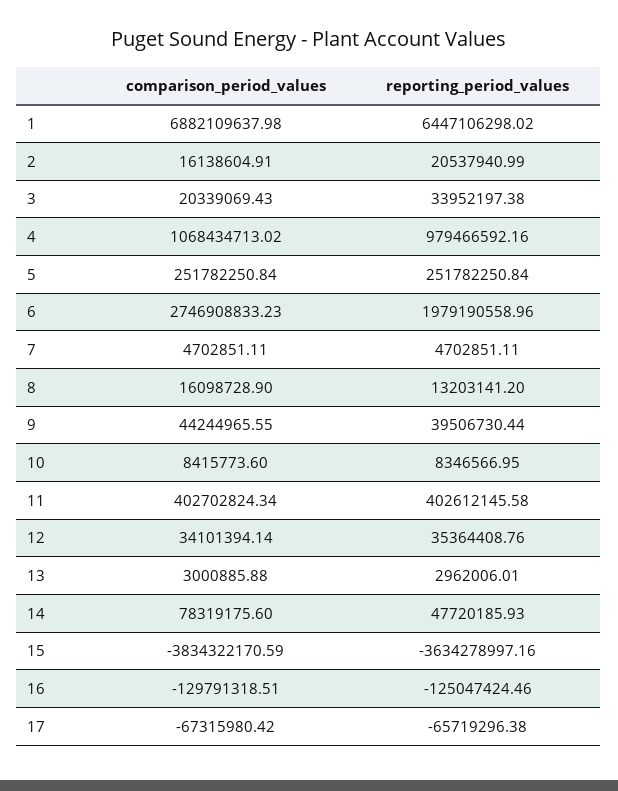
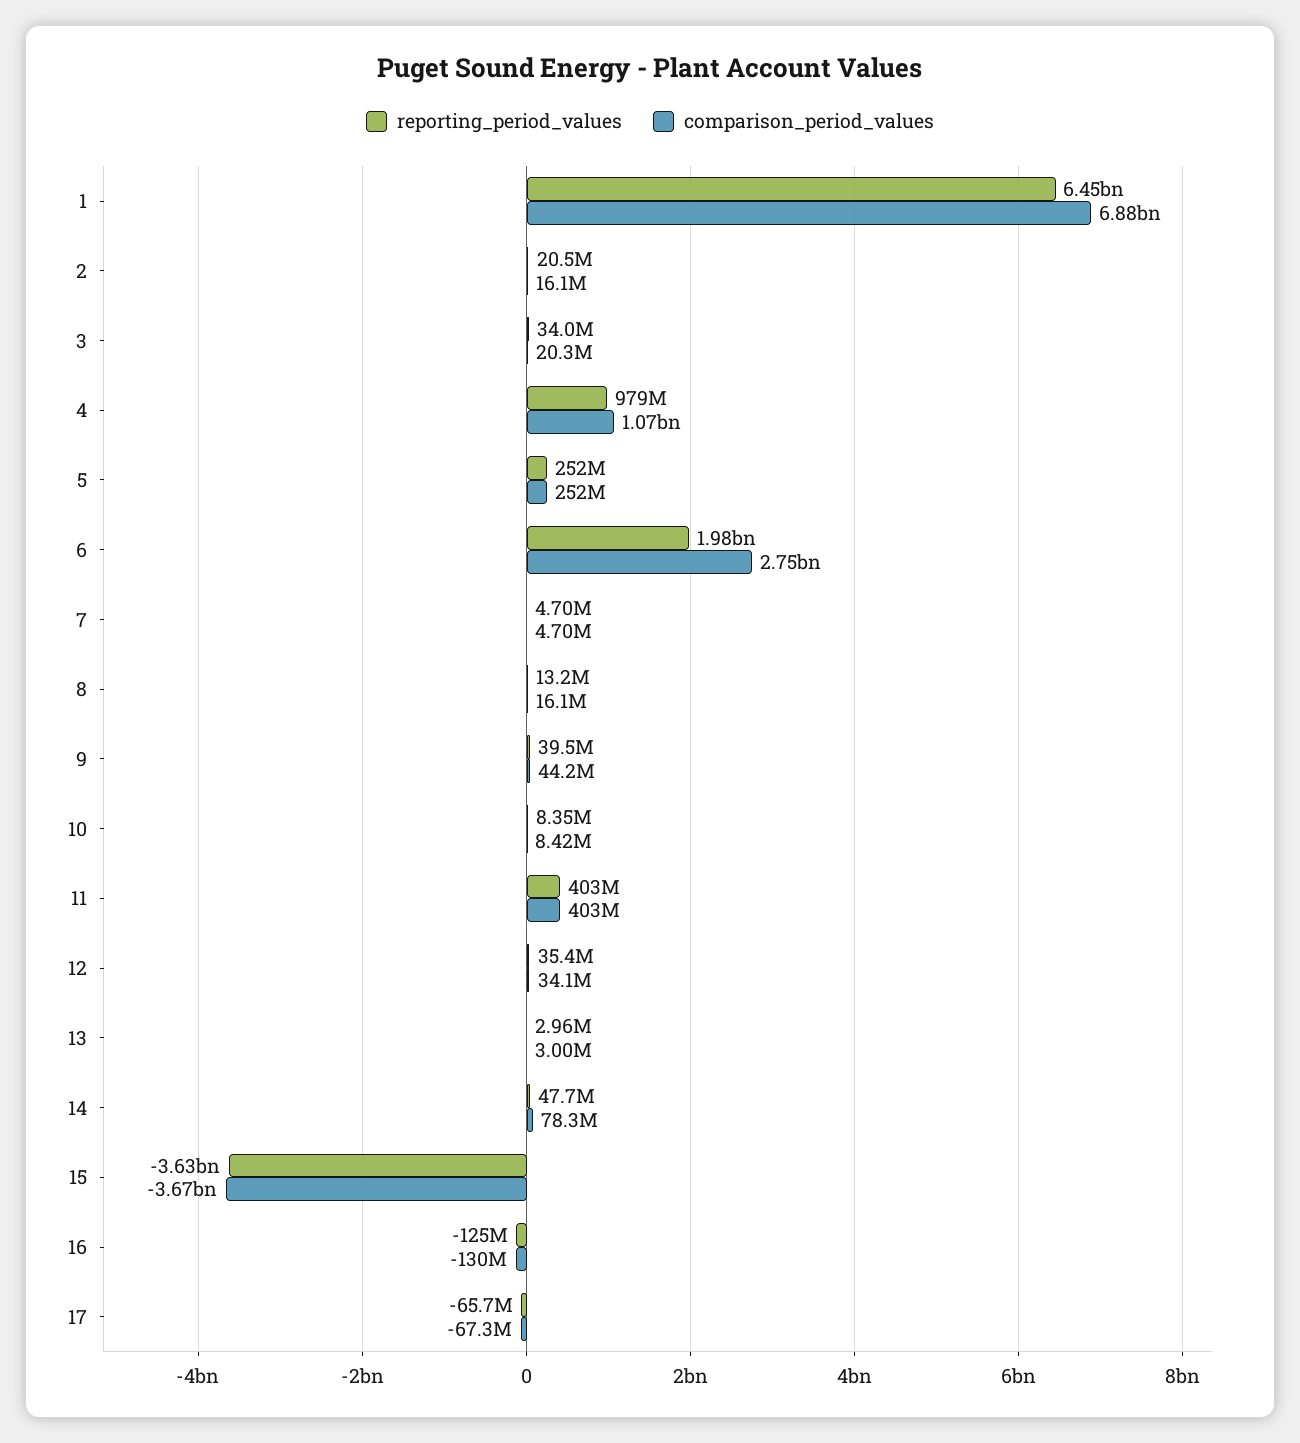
  {
    "comparison_period_values": {
      "1": 6882109637.98,
      "2": 16138604.91,
      "3": 20339069.43,
      "4": 1068434713.02,
      "5": 251782250.84,
      "6": 2746908833.23,
      "7": 4702851.11,
      "8": 16098728.9,
      "9": 44244965.55,
      "10": 8415773.6,
      "11": 402702824.34,
      "12": 34101394.14,
      "13": 3000885.88,
      "14": 78319175.6,
-     "15": -3834322170.59,
+     "15": -3670000000,
      "16": -129791318.51,
      "17": -67315980.42
    },
    "reporting_period_values": {
      "1": 6447106298.02,
      "2": 20537940.99,
      "3": 33952197.38,
      "4": 979466592.16,
      "5": 251782250.84,
      "6": 1979190558.96,
      "7": 4702851.11,
      "8": 13203141.2,
      "9": 39506730.44,
      "10": 8346566.95,
      "11": 402612145.58,
      "12": 35364408.76,
      "13": 2962006.01,
      "14": 47720185.93,
      "15": -3634278997.16,
      "16": -125047424.46,
      "17": -65719296.38
    }
  }

